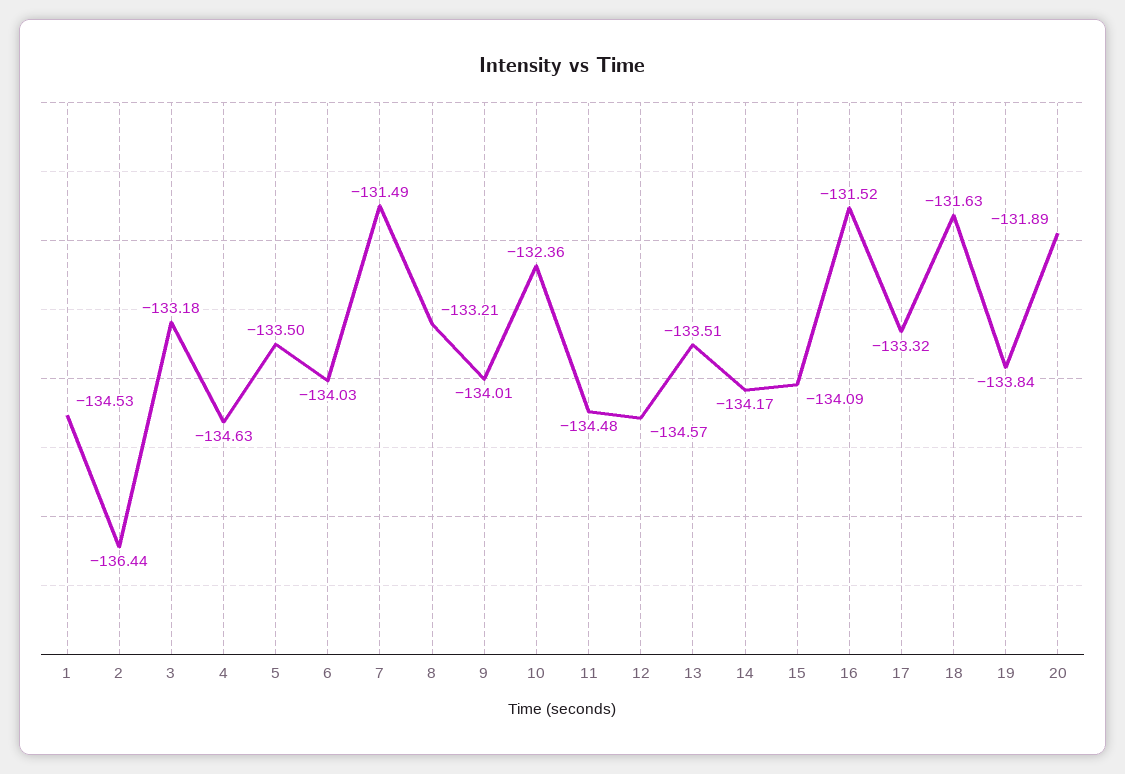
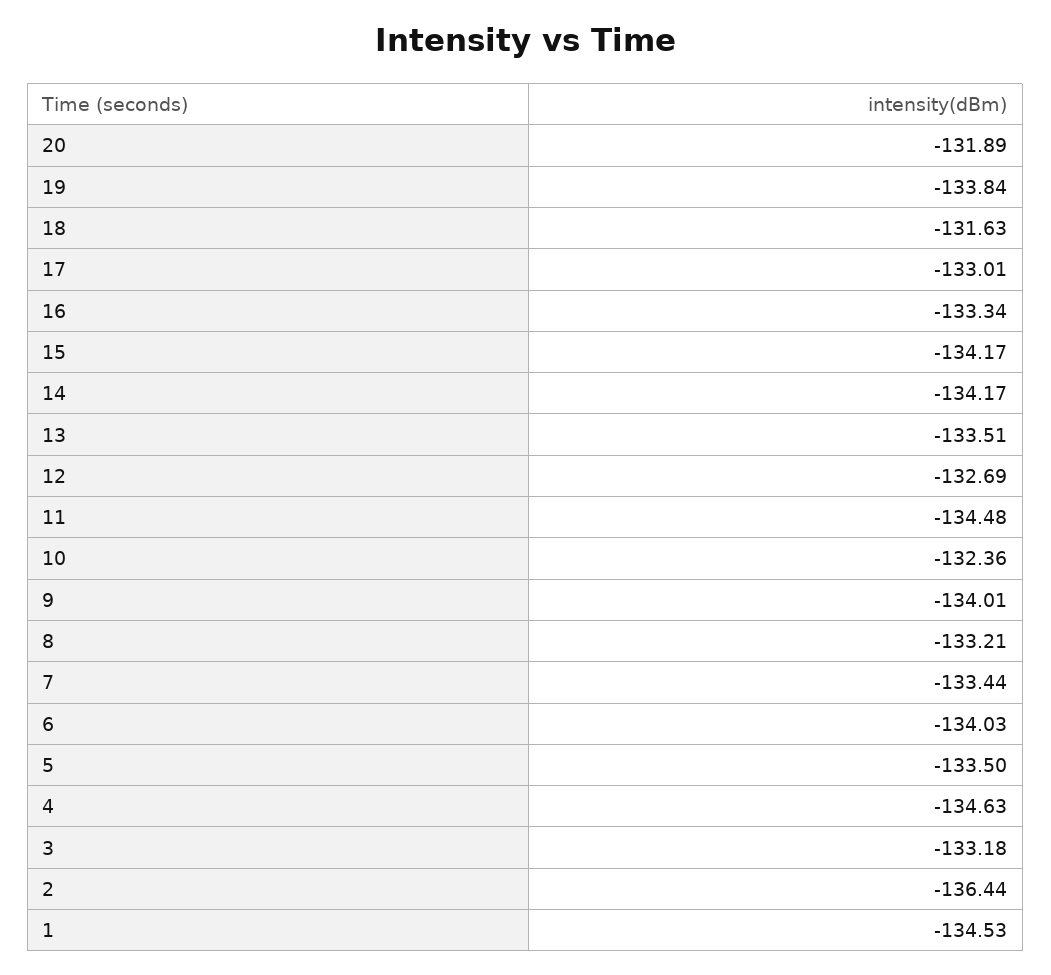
  {
    "1": -134.53,
    "2": -136.44,
    "3": -133.18,
    "4": -134.63,
    "5": -133.5,
    "6": -134.03,
-   "7": -131.49,
+   "7": -133.44,
    "8": -133.21,
    "9": -134.01,
    "10": -132.36,
    "11": -134.48,
-   "12": -134.57,
+   "12": -132.69,
    "13": -133.51,
    "14": -134.17,
-   "15": -134.09,
+   "15": -134.17,
-   "16": -131.52,
+   "16": -133.34,
-   "17": -133.32,
+   "17": -133.01,
    "18": -131.63,
    "19": -133.84,
    "20": -131.89
  }

